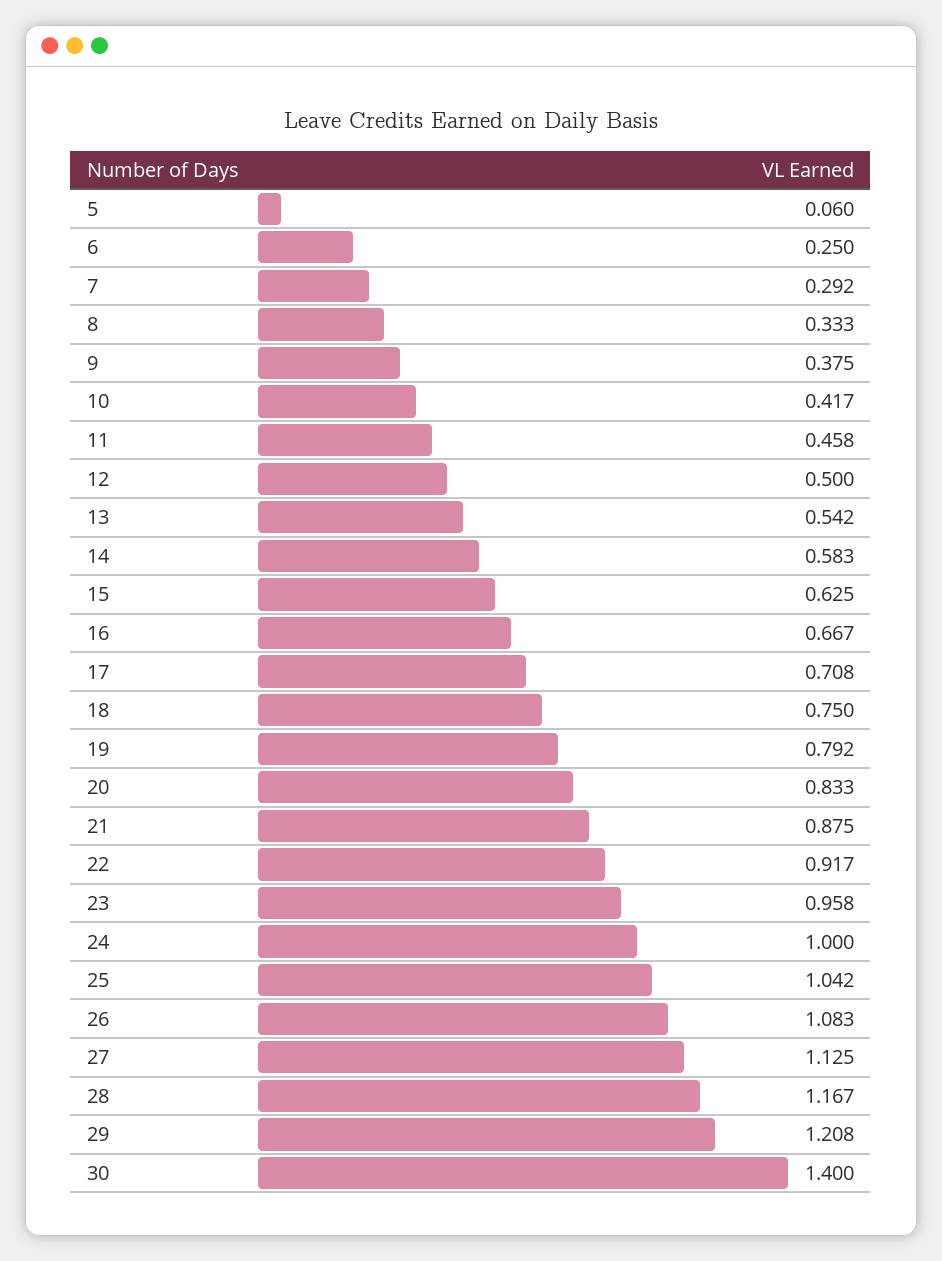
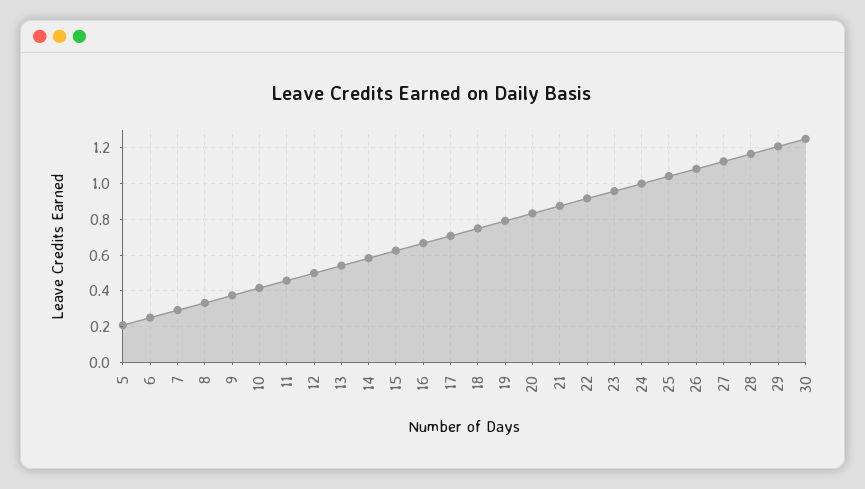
  {
-   "5": 0.06,
+   "5": 0.2,
    "6": 0.25,
    "7": 0.292,
    "8": 0.333,
    "9": 0.375,
    "10": 0.417,
    "11": 0.458,
    "12": 0.5,
    "13": 0.542,
    "14": 0.583,
    "15": 0.625,
    "16": 0.667,
    "17": 0.708,
    "18": 0.75,
    "19": 0.792,
    "20": 0.833,
    "21": 0.875,
    "22": 0.917,
    "23": 0.958,
    "24": 1,
    "25": 1.042,
    "26": 1.083,
    "27": 1.125,
    "28": 1.167,
    "29": 1.208,
-   "30": 1.4
+   "30": 1.25
  }

